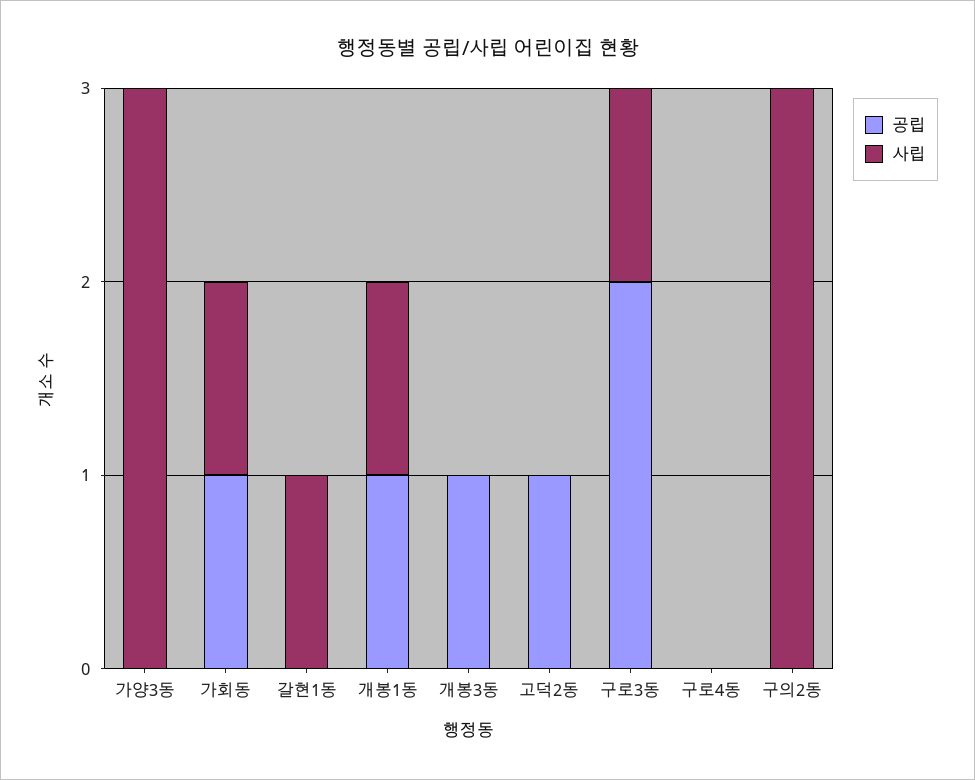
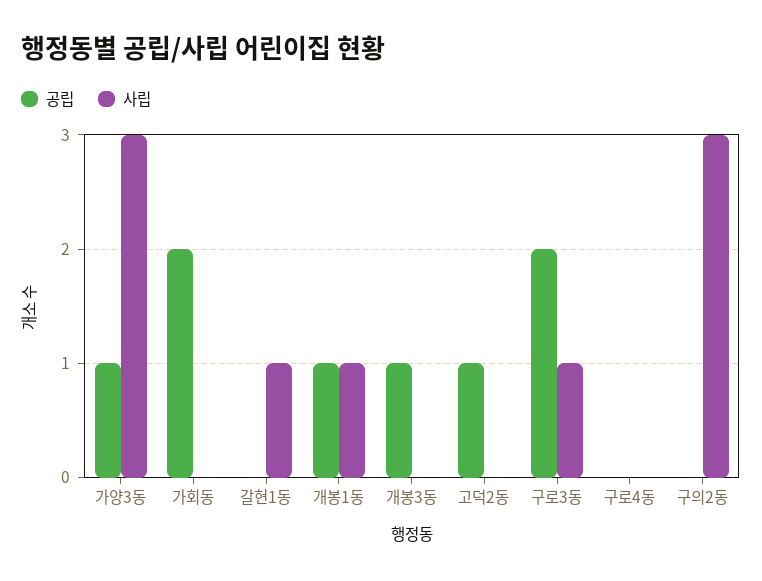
  {
    "공립": {
-     "가양3동": 0,
+     "가양3동": 1,
-     "가회동": 1,
+     "가회동": 2,
      "갈현1동": 0,
      "개봉1동": 1,
      "개봉3동": 1,
      "고덕2동": 1,
      "구로3동": 2,
      "구로4동": 0,
      "구의2동": 0
    },
    "사립": {
      "가양3동": 3,
-     "가회동": 1,
+     "가회동": 0,
      "갈현1동": 1,
      "개봉1동": 1,
      "개봉3동": 0,
      "고덕2동": 0,
      "구로3동": 1,
      "구로4동": 0,
      "구의2동": 3
    }
  }

